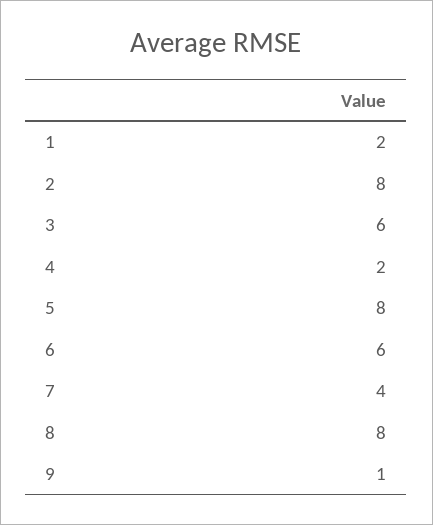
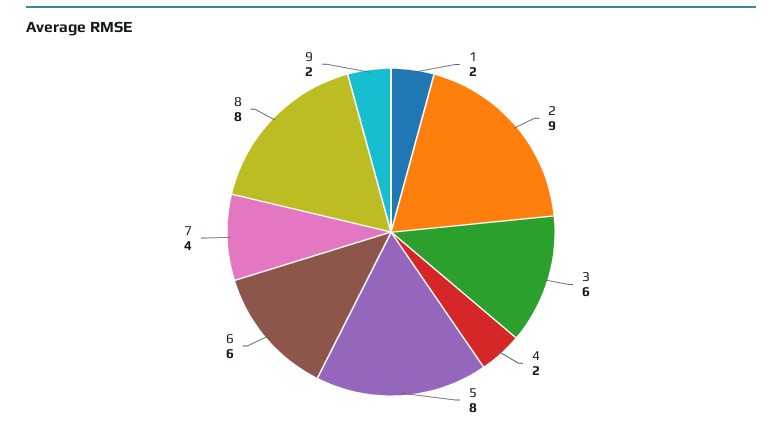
  {
    "1": 2,
-   "2": 8,
+   "2": 9,
    "3": 6,
    "4": 2,
    "5": 8,
    "6": 6,
    "7": 4,
    "8": 8,
-   "9": 1
+   "9": 2
  }

